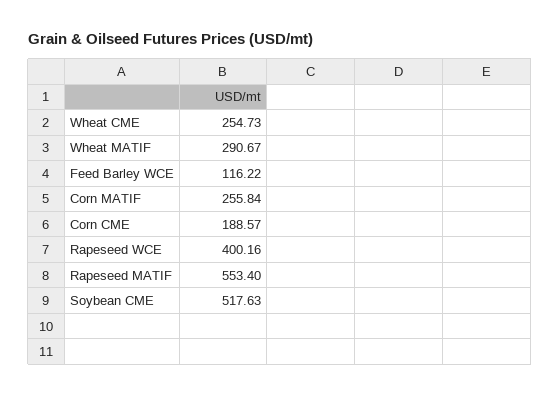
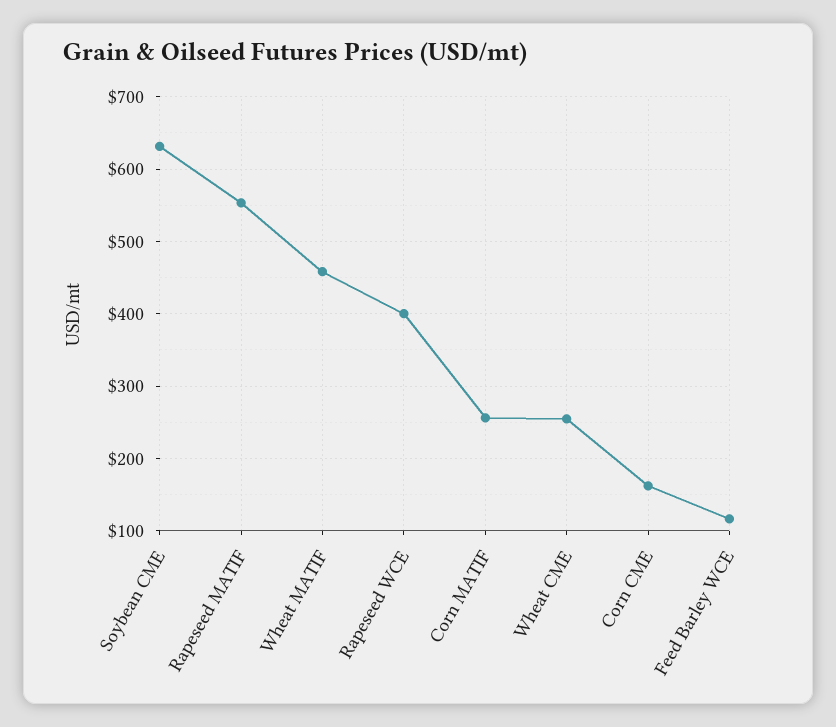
  {
    "Wheat CME": 254.73,
-   "Wheat MATIF": 290.67,
+   "Wheat MATIF": 460,
    "Feed Barley WCE": 116.22,
    "Corn MATIF": 255.84,
-   "Corn CME": 188.57,
+   "Corn CME": 160,
    "Rapeseed WCE": 400.16,
    "Rapeseed MATIF": 553.4,
-   "Soybean CME": 517.63
+   "Soybean CME": 630
  }

